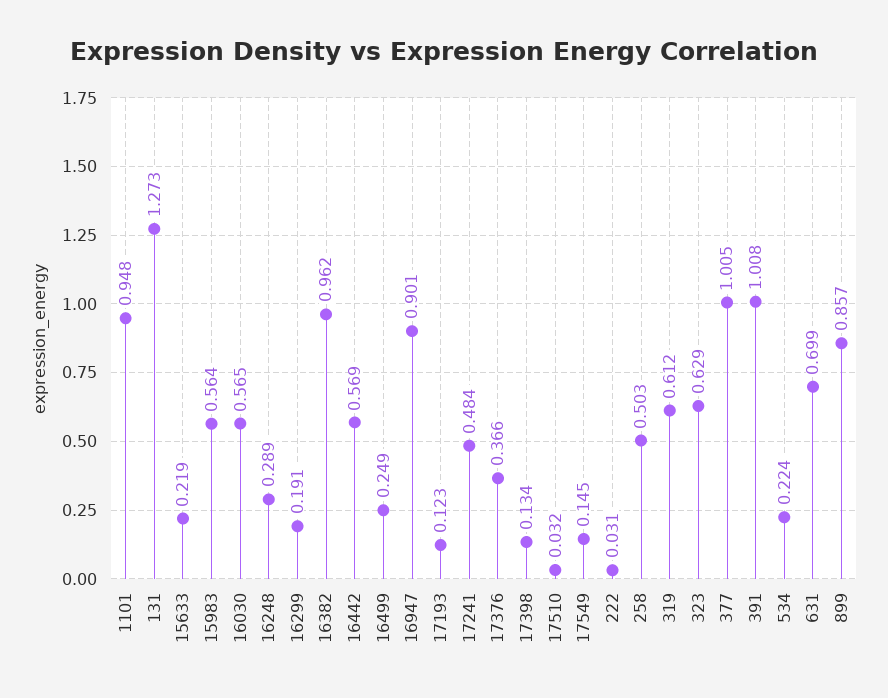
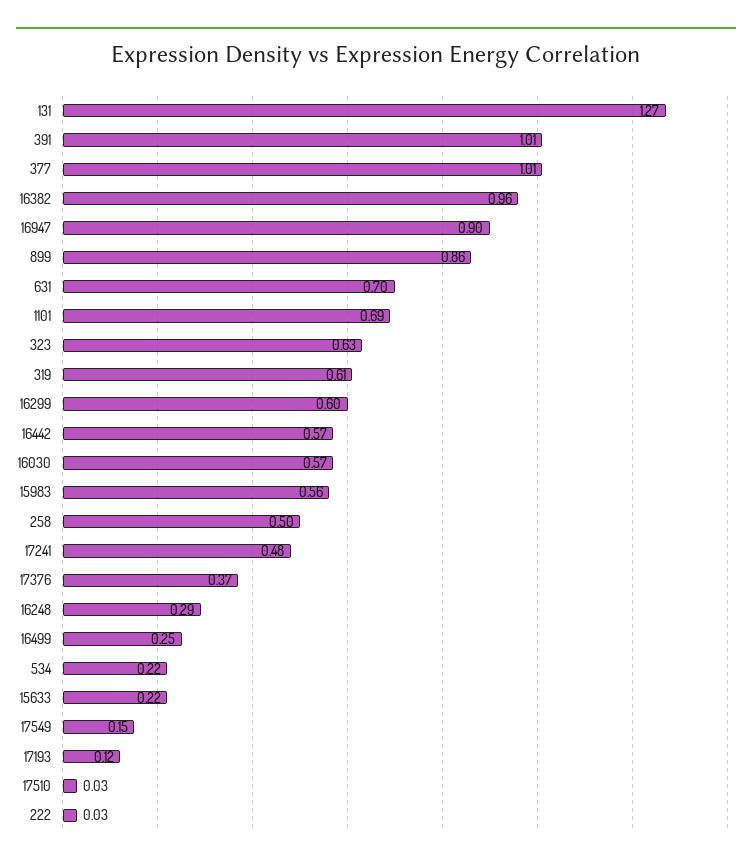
  {
-   "1101": 0.948,
+   "1101": 0.69,
    "131": 1.273,
    "15633": 0.219,
    "15983": 0.564,
    "16030": 0.565,
    "16248": 0.289,
-   "16299": 0.191,
+   "16299": 0.6,
    "16382": 0.962,
    "16442": 0.569,
    "16499": 0.249,
    "16947": 0.901,
    "17193": 0.123,
    "17241": 0.484,
    "17376": 0.366,
-   "17398": 0.134,
    "17510": 0.032,
    "17549": 0.145,
    "222": 0.031,
    "258": 0.503,
    "319": 0.612,
    "323": 0.629,
    "377": 1.005,
    "391": 1.008,
    "534": 0.224,
    "631": 0.699,
    "899": 0.857
  }

